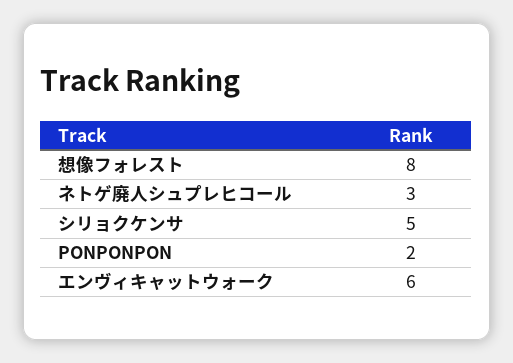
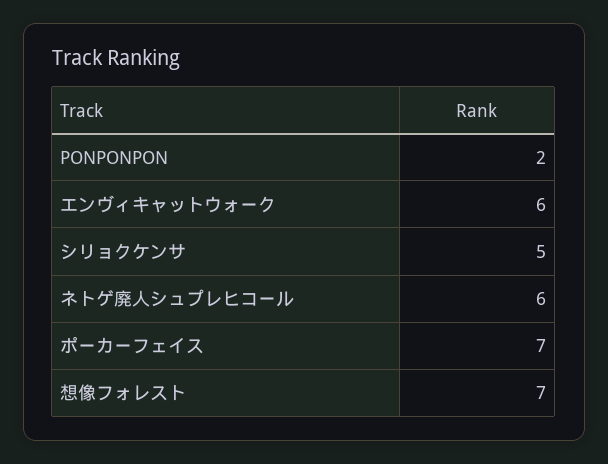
  {
-   "想像フォレスト": 8,
+   "想像フォレスト": 7,
-   "ネトゲ廃人シュプレヒコール": 3,
+   "ネトゲ廃人シュプレヒコール": 6,
    "シリョクケンサ": 5,
    "PONPONPON": 2,
-   "エンヴィキャットウォーク": 6
+   "エンヴィキャットウォーク": 6,
+   "ポーカーフェイス": 7
  }

